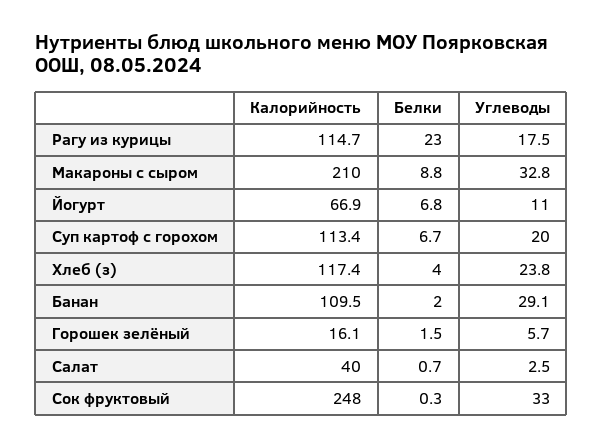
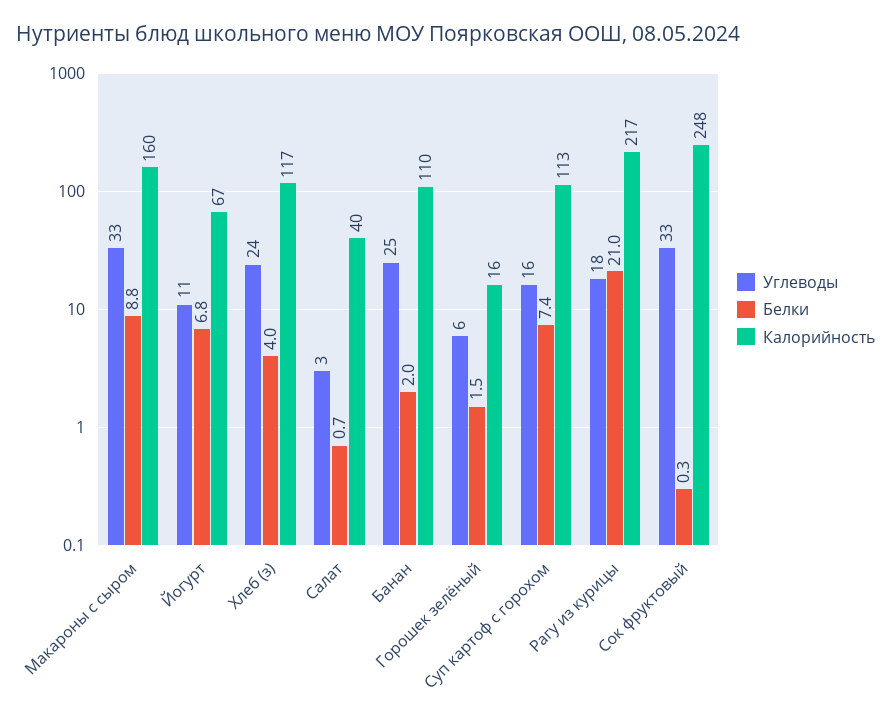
  {
    "Калорийность": {
-     "Рагу из курицы": 114.7,
+     "Рагу из курицы": 217,
-     "Макароны с сыром": 210,
+     "Макароны с сыром": 160,
      "Йогурт": 66.9,
      "Суп картоф с горохом": 113.4,
      "Хлеб (з)": 117.4,
      "Банан": 109.5,
      "Горошек зелёный": 16.1,
      "Салат": 40,
      "Сок фруктовый": 248
    },
    "Белки": {
-     "Рагу из курицы": 23,
+     "Рагу из курицы": 21,
      "Макароны с сыром": 8.8,
      "Йогурт": 6.8,
-     "Суп картоф с горохом": 6.7,
+     "Суп картоф с горохом": 7.4,
      "Хлеб (з)": 4,
      "Банан": 2,
      "Горошек зелёный": 1.5,
      "Салат": 0.7,
      "Сок фруктовый": 0.3
    },
    "Углеводы": {
      "Рагу из курицы": 17.5,
      "Макароны с сыром": 32.8,
      "Йогурт": 11,
-     "Суп картоф с горохом": 20,
+     "Суп картоф с горохом": 16,
      "Хлеб (з)": 23.8,
-     "Банан": 29.1,
+     "Банан": 25,
      "Горошек зелёный": 5.7,
      "Салат": 2.5,
      "Сок фруктовый": 33
    }
  }

